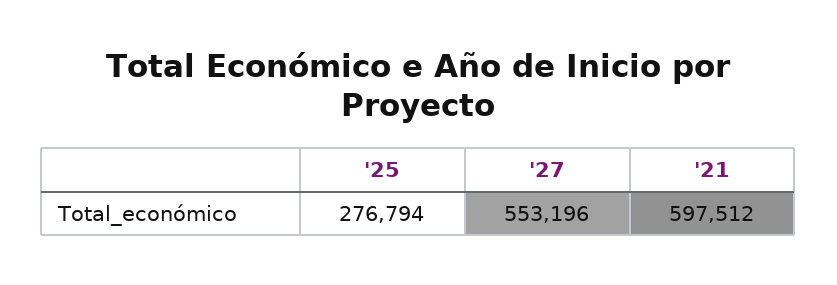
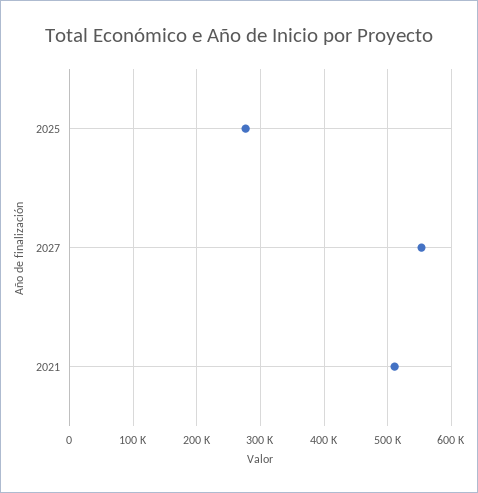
  {
    "'25": 276794,
    "'27": 553196,
-   "'21": 597512
+   "'21": 510000
  }

